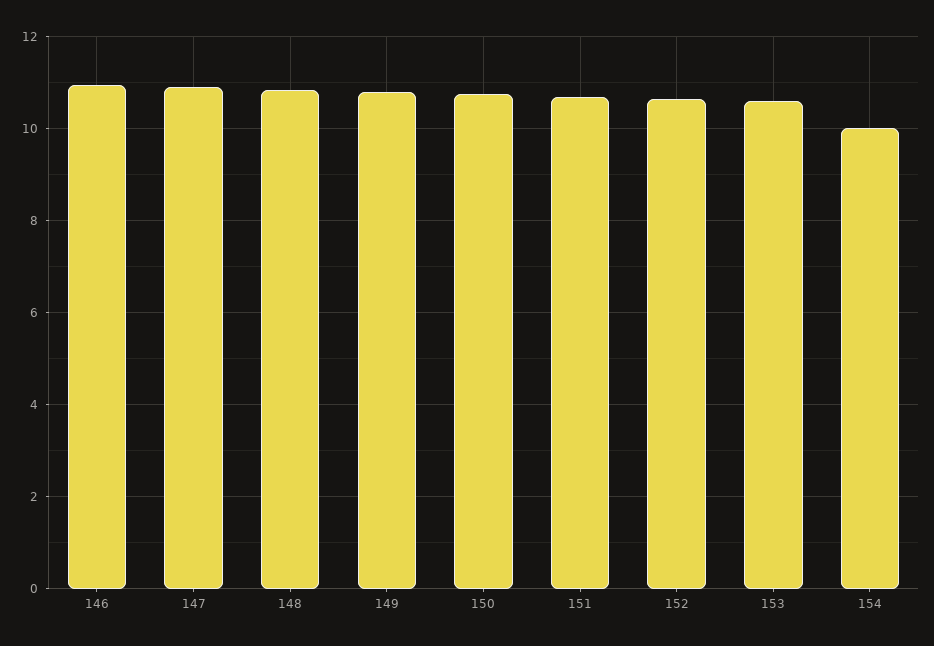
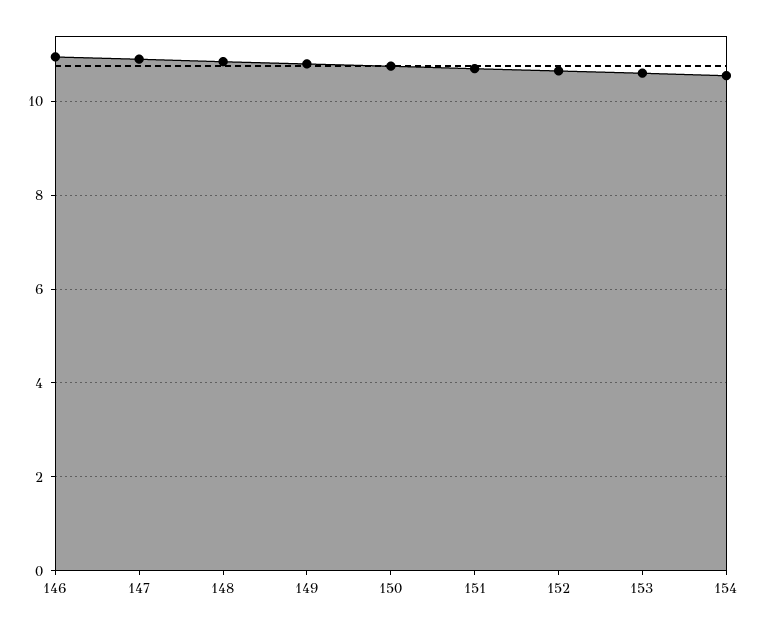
  {
    "146": 11,
    "147": 11,
    "148": 10.8,
    "149": 10.8,
    "150": 10.8,
    "151": 10.8,
    "152": 10.6,
    "153": 10.6,
-   "154": 10
+   "154": 10.6
  }

